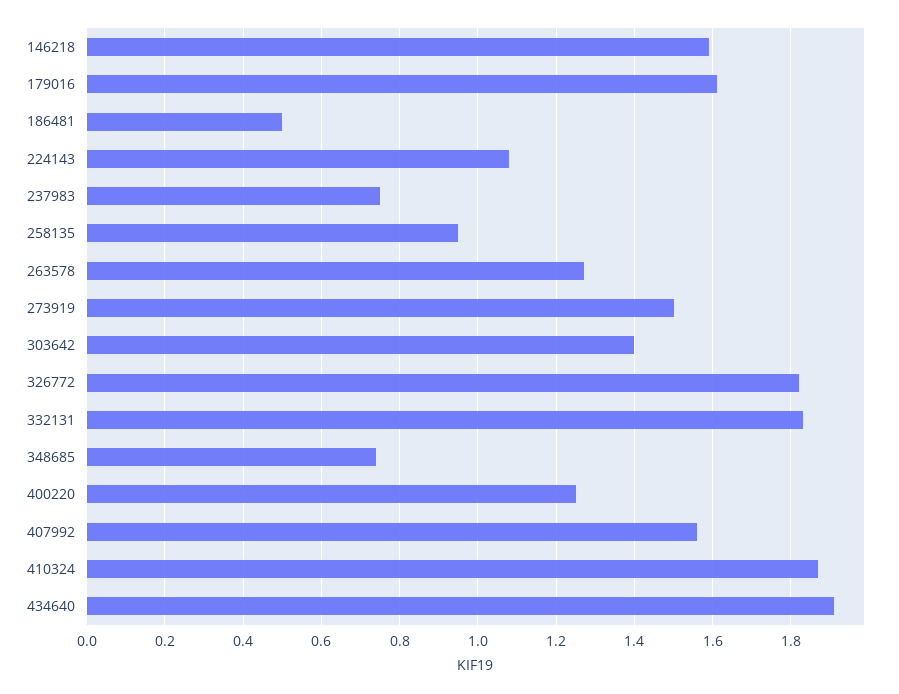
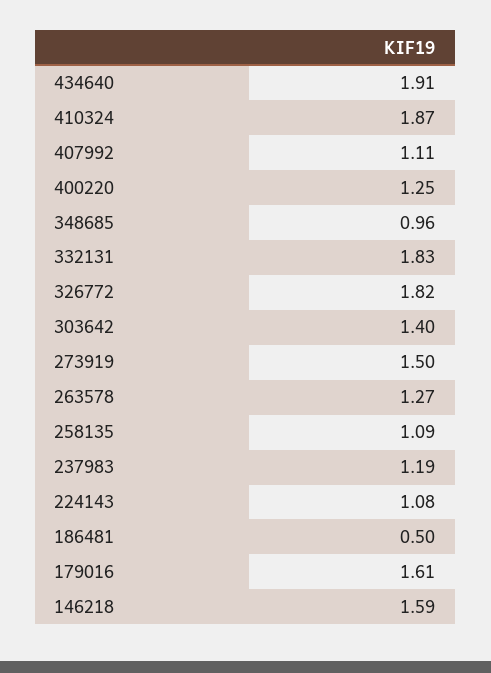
  {
    "146218": 1.59,
    "179016": 1.61,
    "186481": 0.5,
    "224143": 1.08,
-   "237983": 0.75,
+   "237983": 1.19,
-   "258135": 0.95,
+   "258135": 1.09,
    "263578": 1.27,
    "273919": 1.5,
    "303642": 1.4,
    "326772": 1.82,
    "332131": 1.83,
-   "348685": 0.75,
+   "348685": 0.96,
    "400220": 1.25,
-   "407992": 1.55,
+   "407992": 1.11,
    "410324": 1.87,
    "434640": 1.91
  }

